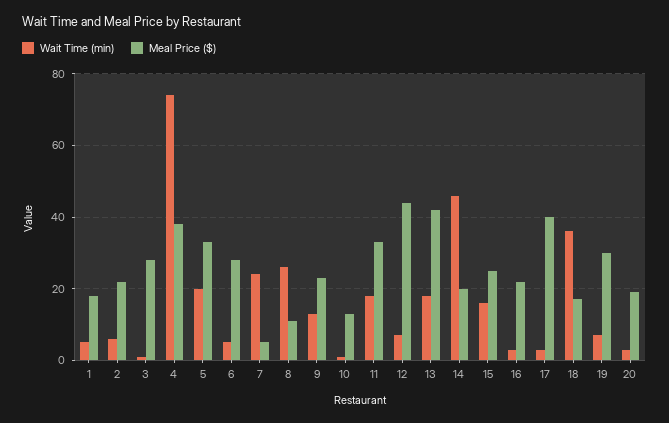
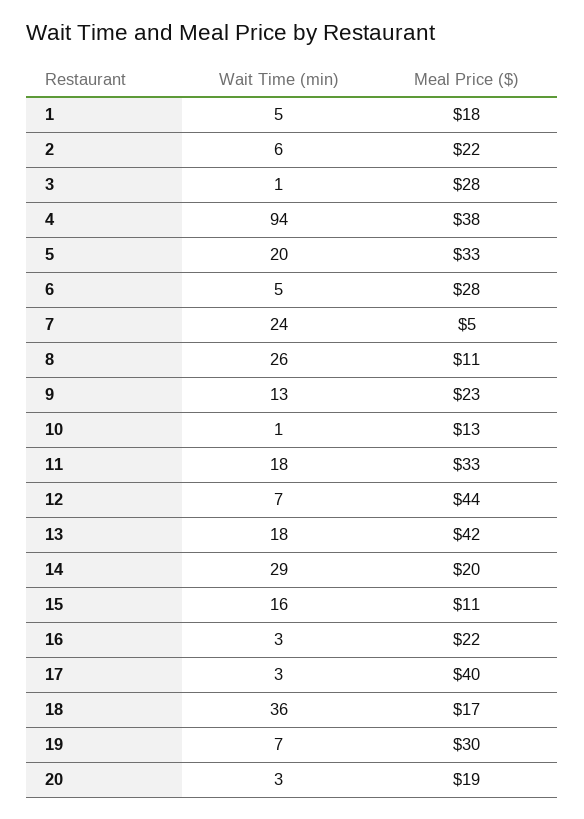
  {
    "Wait Time (min)": {
      "1": 5,
      "2": 6,
      "3": 1,
-     "4": 75,
+     "4": 94,
      "5": 20,
      "6": 5,
      "7": 24,
      "8": 26,
      "9": 13,
      "10": 1,
      "11": 18,
      "12": 7,
      "13": 18,
-     "14": 45,
+     "14": 29,
      "15": 16,
      "16": 3,
      "17": 3,
      "18": 36,
      "19": 7,
      "20": 3
    },
    "Meal Price ($)": {
      "1": 18,
      "2": 22,
      "3": 28,
      "4": 38,
      "5": 33,
      "6": 28,
      "7": 5,
      "8": 11,
      "9": 23,
      "10": 13,
      "11": 33,
      "12": 44,
      "13": 42,
      "14": 20,
-     "15": 25,
+     "15": 11,
      "16": 22,
      "17": 40,
      "18": 17,
      "19": 30,
      "20": 19
    }
  }

